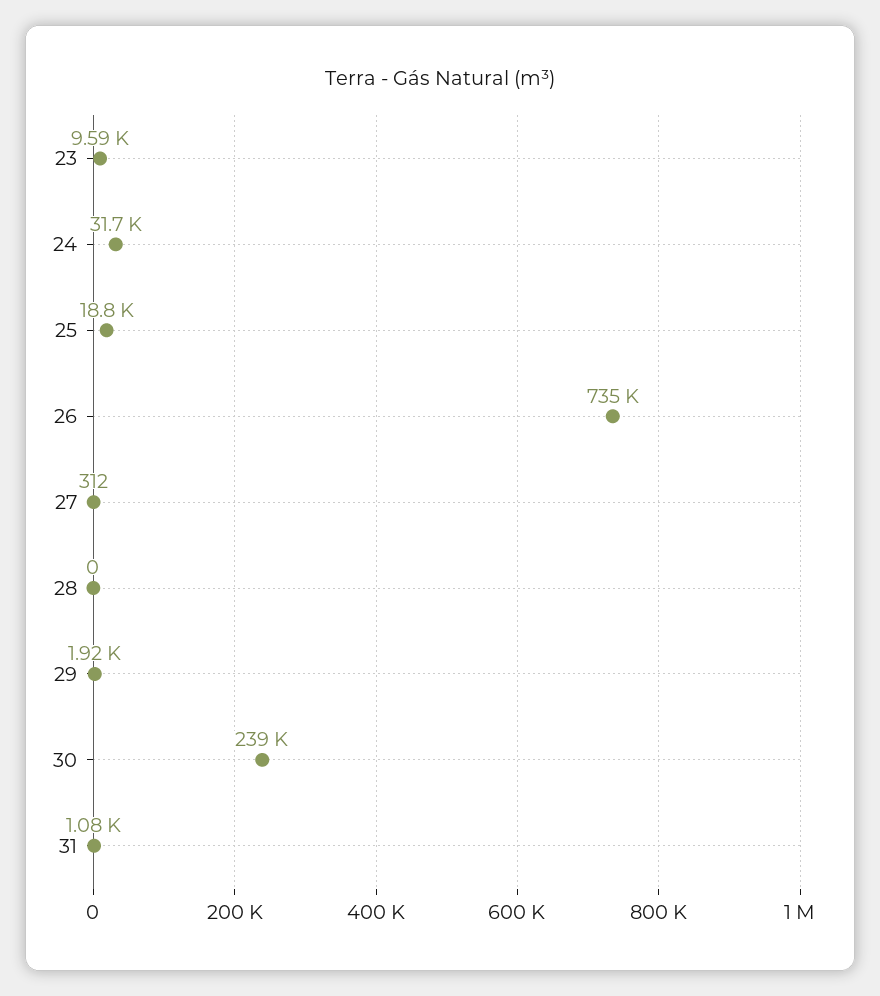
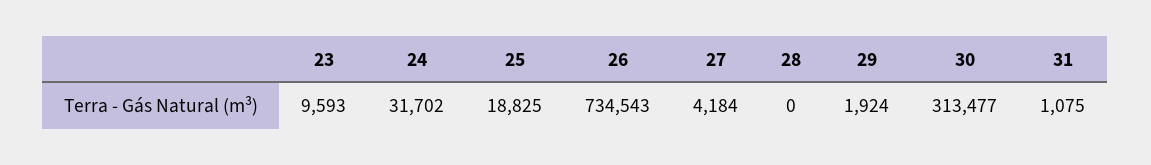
  {
    "23": 9593,
    "24": 31702,
    "25": 18825,
    "26": 734543,
-   "27": 312,
+   "27": 4184,
    "28": 0,
    "29": 1924,
-   "30": 239000,
+   "30": 313477,
    "31": 1075
  }

